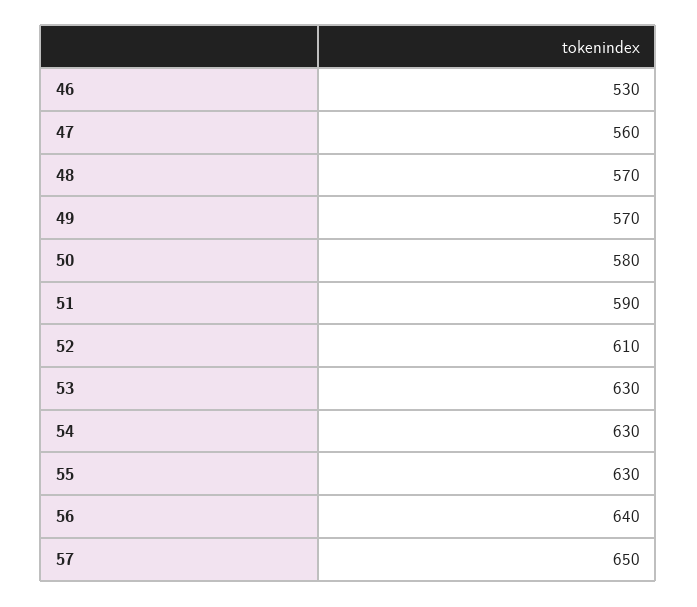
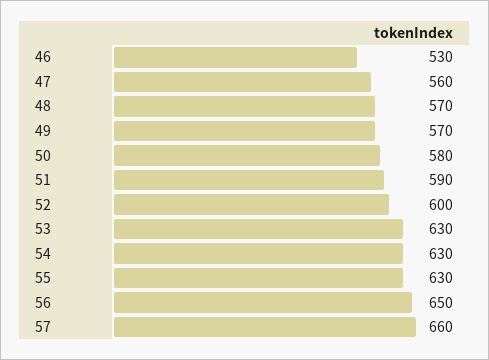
  {
    "46": 530,
    "47": 560,
    "48": 570,
    "49": 570,
    "50": 580,
    "51": 590,
-   "52": 610,
+   "52": 600,
    "53": 630,
    "54": 630,
    "55": 630,
-   "56": 640,
+   "56": 650,
-   "57": 650
+   "57": 660
  }

